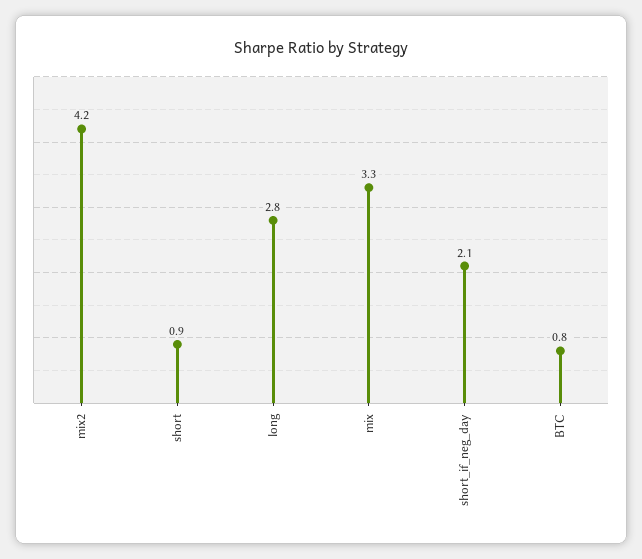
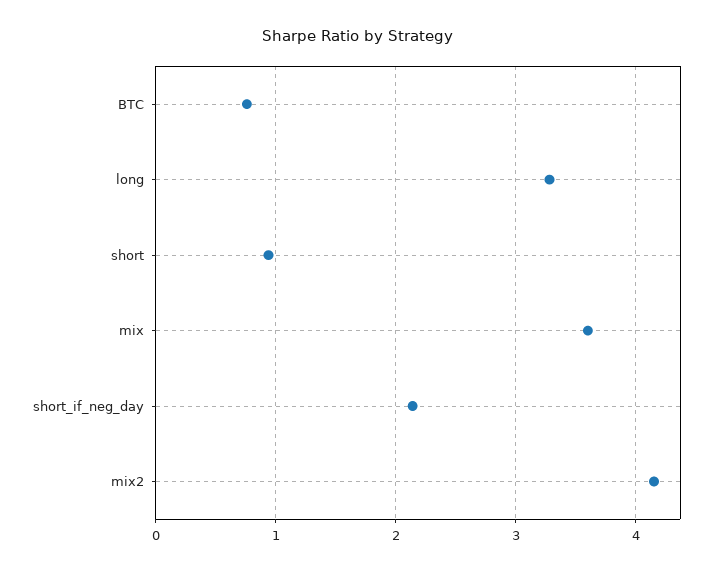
  {
    "mix2": 4.2,
    "short": 0.9,
-   "long": 2.8,
+   "long": 3.3,
-   "mix": 3.3,
+   "mix": 3.6,
    "short_if_neg_day": 2.1,
    "BTC": 0.8
  }

